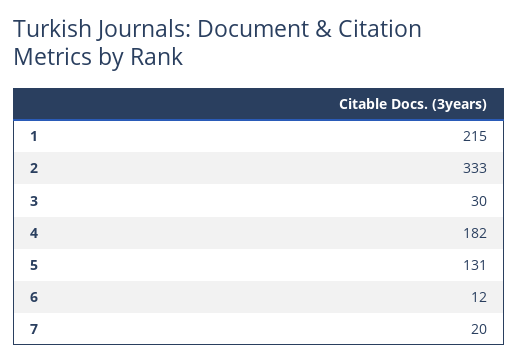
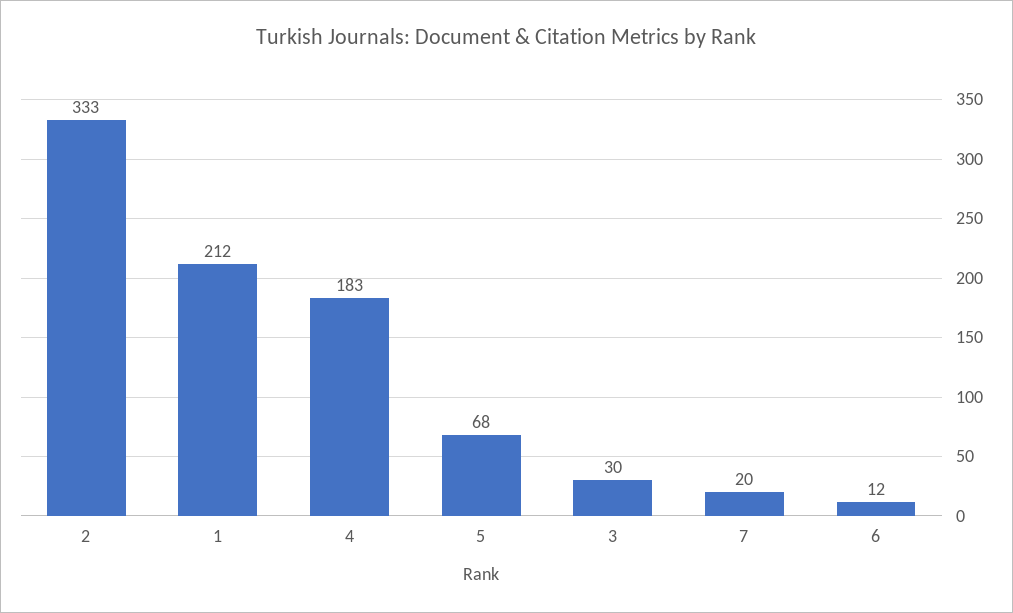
  {
-   "1": 215,
+   "1": 212,
    "2": 333,
    "3": 30,
-   "4": 182,
+   "4": 183,
-   "5": 131,
+   "5": 68,
    "6": 12,
    "7": 20
  }

